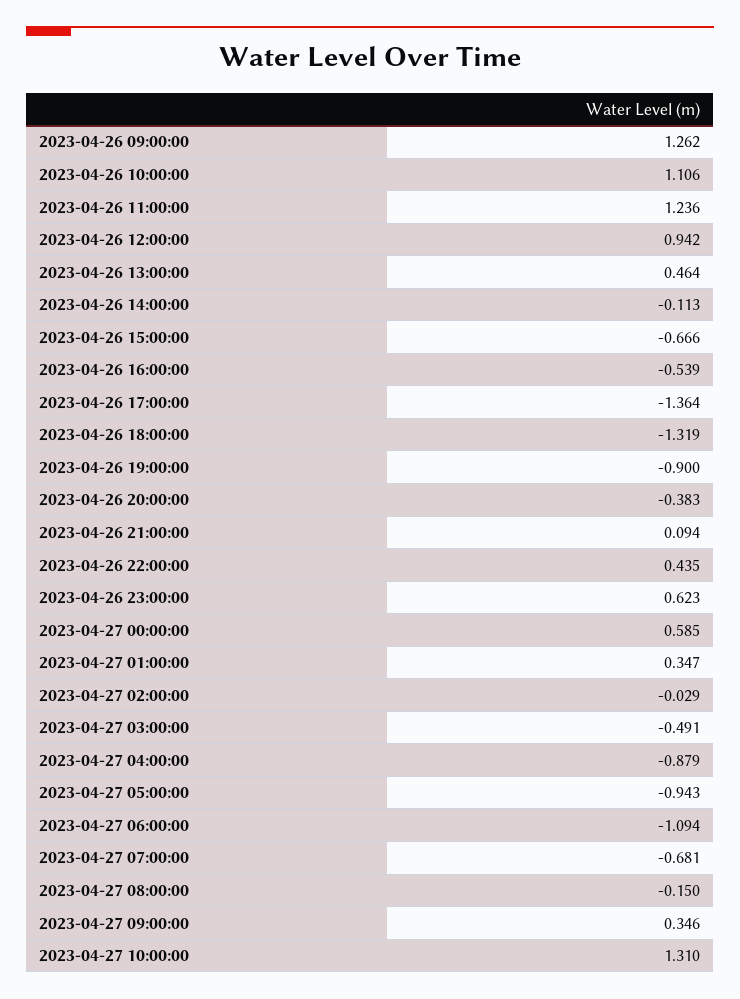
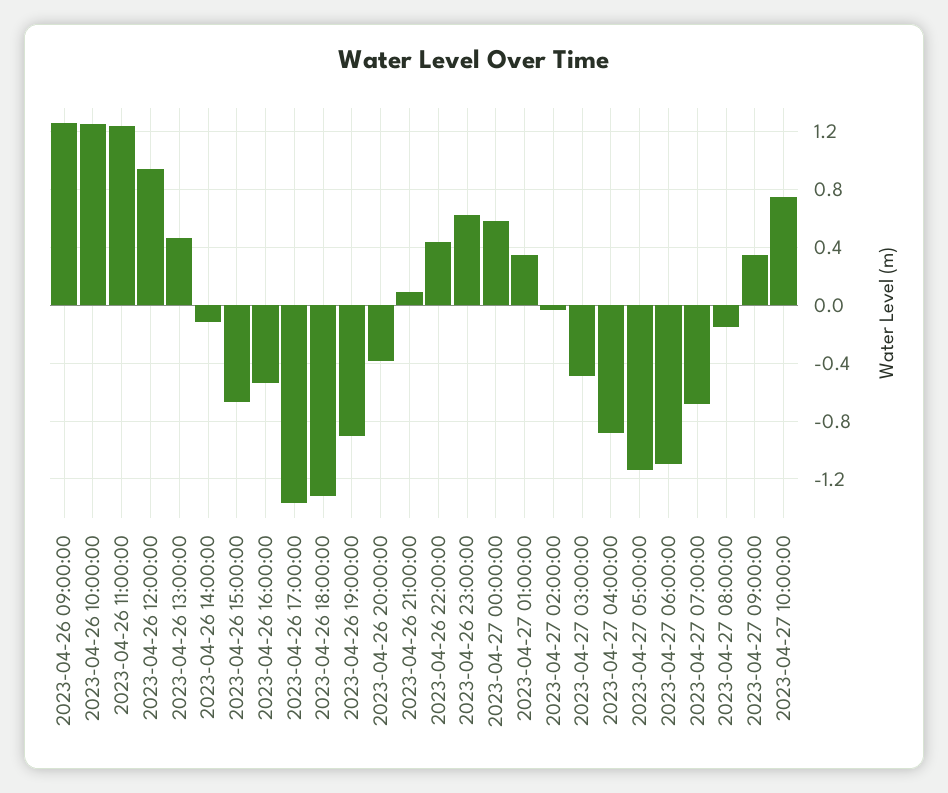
  {
    "2023-04-26 09:00:00": 1.262,
-   "2023-04-26 10:00:00": 1.106,
+   "2023-04-26 10:00:00": 1.25,
    "2023-04-26 11:00:00": 1.236,
    "2023-04-26 12:00:00": 0.942,
    "2023-04-26 13:00:00": 0.464,
    "2023-04-26 14:00:00": -0.113,
    "2023-04-26 15:00:00": -0.666,
    "2023-04-26 16:00:00": -0.539,
    "2023-04-26 17:00:00": -1.364,
    "2023-04-26 18:00:00": -1.319,
    "2023-04-26 19:00:00": -0.9,
    "2023-04-26 20:00:00": -0.383,
    "2023-04-26 21:00:00": 0.094,
    "2023-04-26 22:00:00": 0.435,
    "2023-04-26 23:00:00": 0.623,
    "2023-04-27 00:00:00": 0.585,
    "2023-04-27 01:00:00": 0.347,
    "2023-04-27 02:00:00": -0.029,
    "2023-04-27 03:00:00": -0.491,
    "2023-04-27 04:00:00": -0.879,
-   "2023-04-27 05:00:00": -0.943,
+   "2023-04-27 05:00:00": -1.15,
    "2023-04-27 06:00:00": -1.094,
    "2023-04-27 07:00:00": -0.681,
    "2023-04-27 08:00:00": -0.15,
    "2023-04-27 09:00:00": 0.346,
-   "2023-04-27 10:00:00": 1.31
+   "2023-04-27 10:00:00": 0.75
  }

